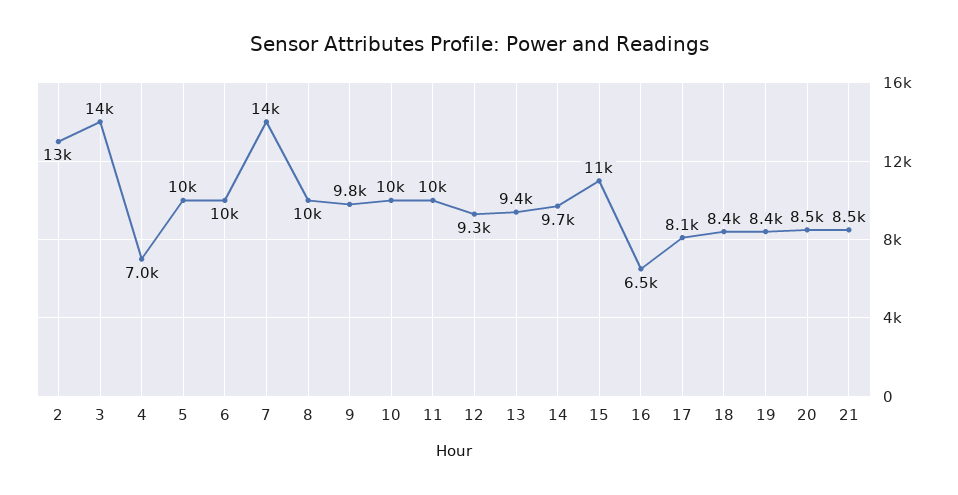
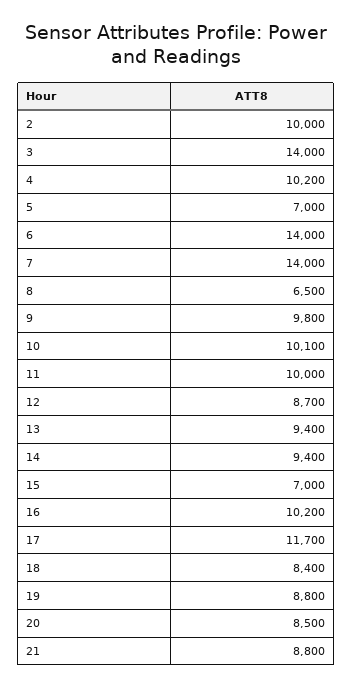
  {
-   "2": 13000,
+   "2": 10000,
    "3": 14000,
-   "4": 7000,
+   "4": 10200,
-   "5": 10000,
+   "5": 7000,
-   "6": 10000,
+   "6": 14000,
    "7": 14000,
-   "8": 10000,
+   "8": 6500,
    "9": 9800,
    "10": 10100,
    "11": 10000,
-   "12": 9300,
+   "12": 8700,
    "13": 9400,
-   "14": 9700,
+   "14": 9400,
-   "15": 11000,
+   "15": 7000,
-   "16": 6500,
+   "16": 10200,
-   "17": 8100,
+   "17": 11700,
    "18": 8400,
-   "19": 8400,
+   "19": 8800,
    "20": 8500,
-   "21": 8500
+   "21": 8800
  }

